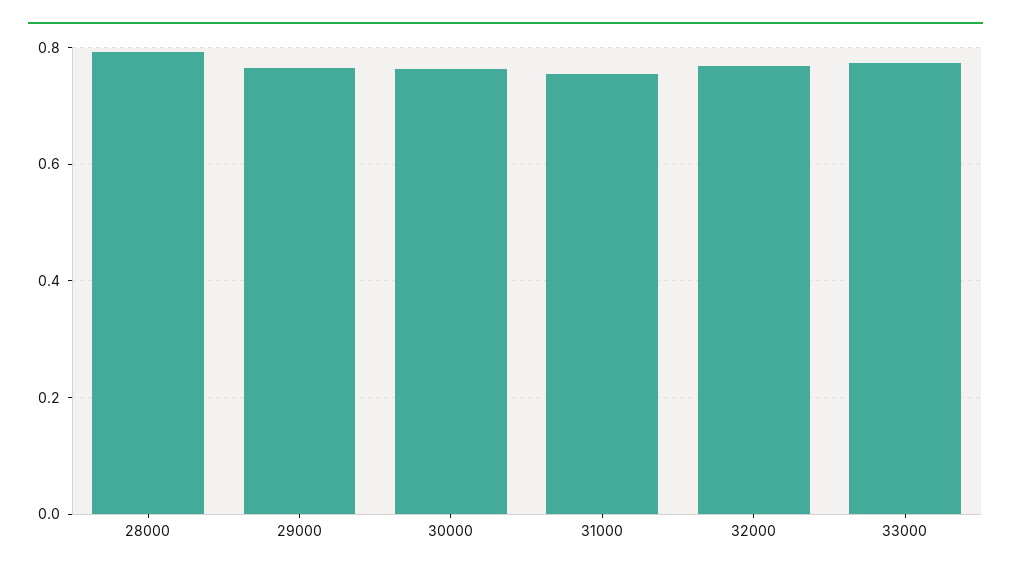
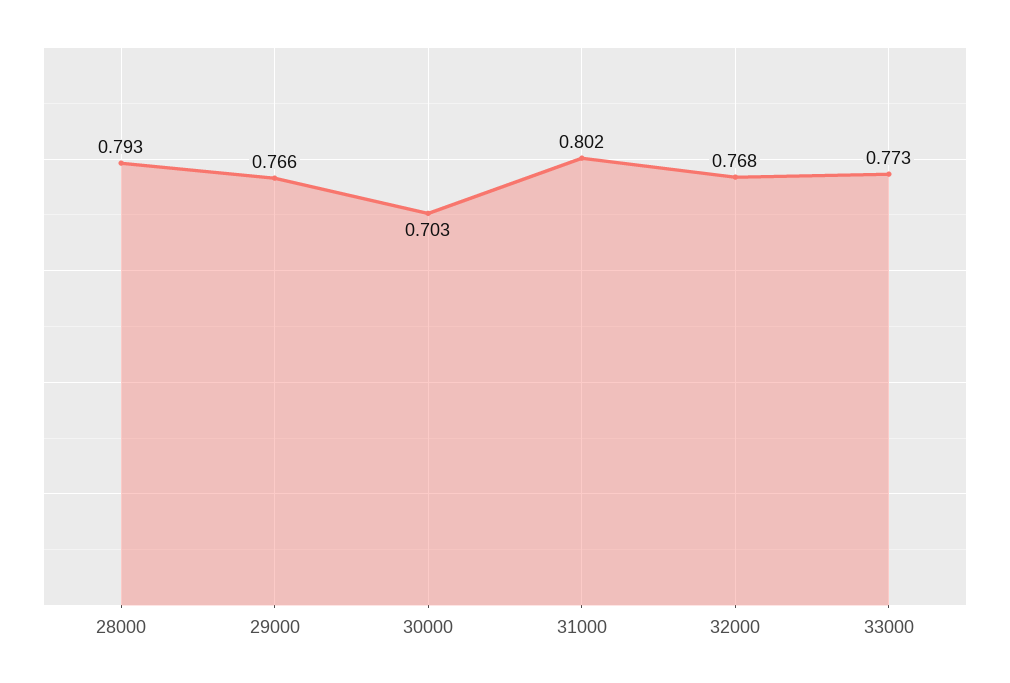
  {
    "28000": 0.793,
    "29000": 0.766,
-   "30000": 0.76,
+   "30000": 0.703,
-   "31000": 0.76,
+   "31000": 0.802,
    "32000": 0.768,
    "33000": 0.773
  }

